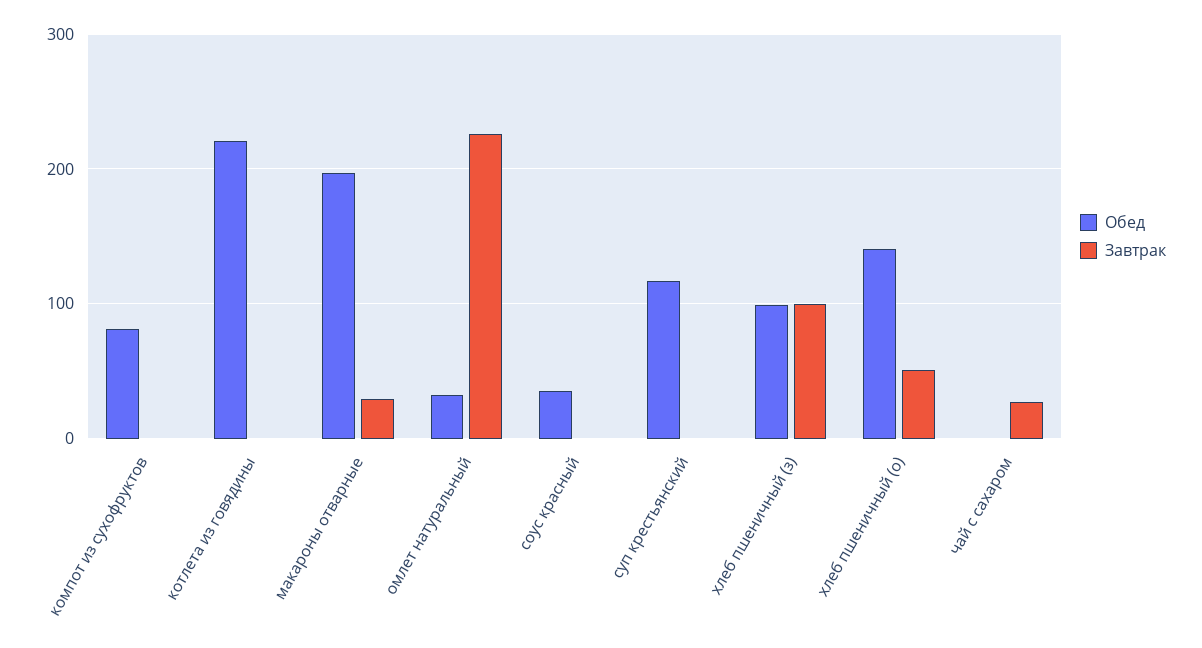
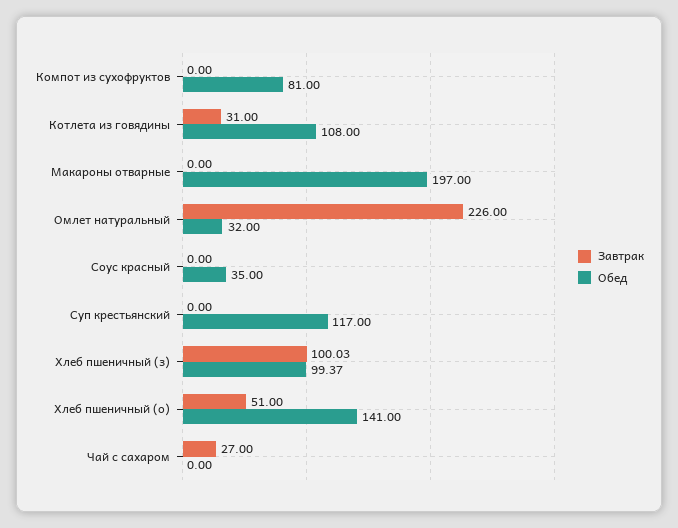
  {
    "Обед": {
      "компот из сухофруктов": 81,
-     "котлета из говядины": 220,
+     "котлета из говядины": 108,
      "макароны отварные": 197,
      "омлет натуральный": 32,
      "соус красный": 35,
      "суп крестьянский": 117,
      "хлеб пшеничный (з)": 99.37,
      "хлеб пшеничный (о)": 141,
      "чай с сахаром": 0
    },
    "Завтрак": {
      "компот из сухофруктов": 0,
-     "котлета из говядины": 0,
+     "котлета из говядины": 31,
-     "макароны отварные": 30,
+     "макароны отварные": 0,
      "омлет натуральный": 226,
      "соус красный": 0,
      "суп крестьянский": 0,
      "хлеб пшеничный (з)": 100.03,
      "хлеб пшеничный (о)": 51,
      "чай с сахаром": 27
    }
  }

